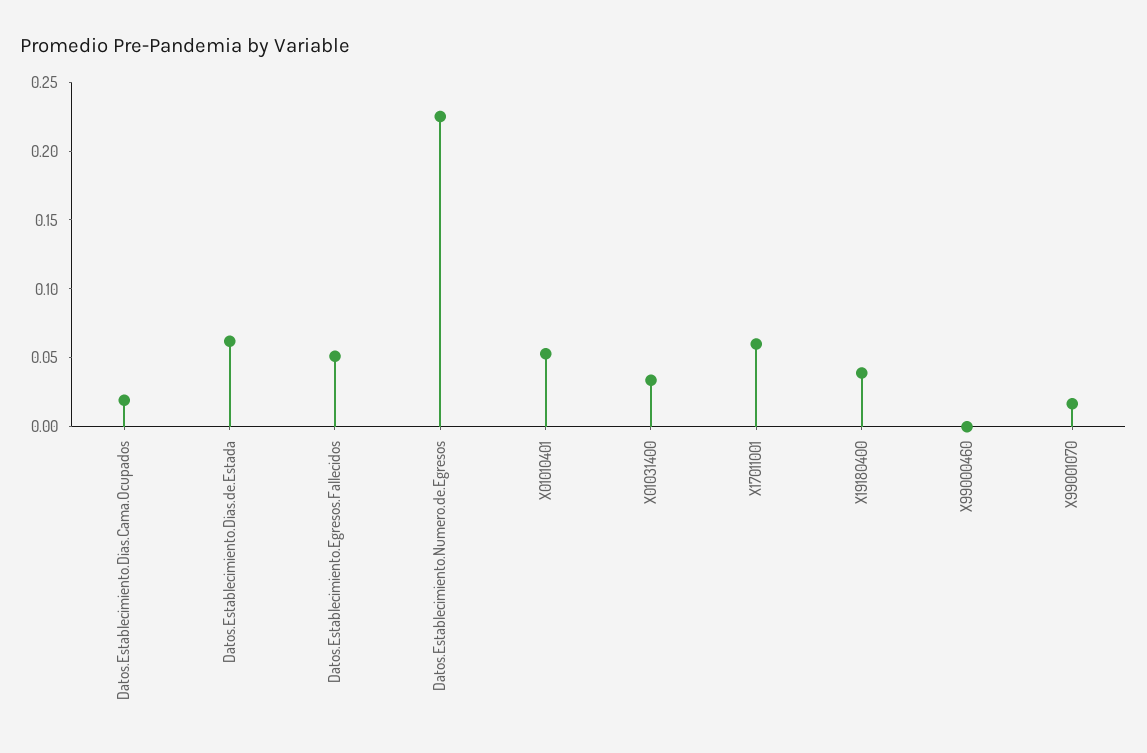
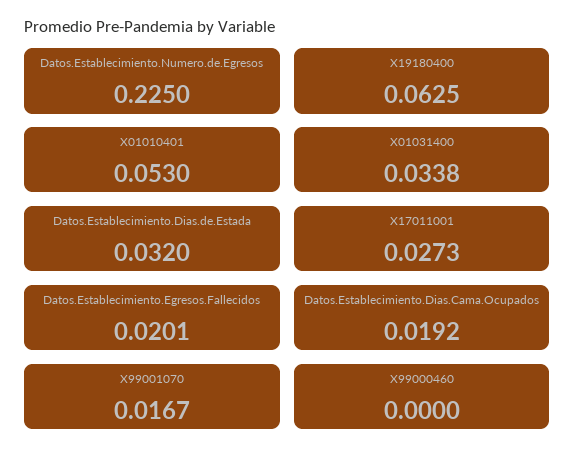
  {
    "Datos.Establecimiento.Dias.Cama.Ocupados": 0.0192,
-   "Datos.Establecimiento.Dias.de.Estada": 0.06,
+   "Datos.Establecimiento.Dias.de.Estada": 0.032,
-   "Datos.Establecimiento.Egresos.Fallecidos": 0.05,
+   "Datos.Establecimiento.Egresos.Fallecidos": 0.0201,
    "Datos.Establecimiento.Numero.de.Egresos": 0.225,
    "X01010401": 0.053,
    "X01031400": 0.0338,
-   "X17011001": 0.06,
+   "X17011001": 0.0273,
-   "X19180400": 0.04,
+   "X19180400": 0.0625,
    "X99000460": 0,
    "X99001070": 0.0167
  }

